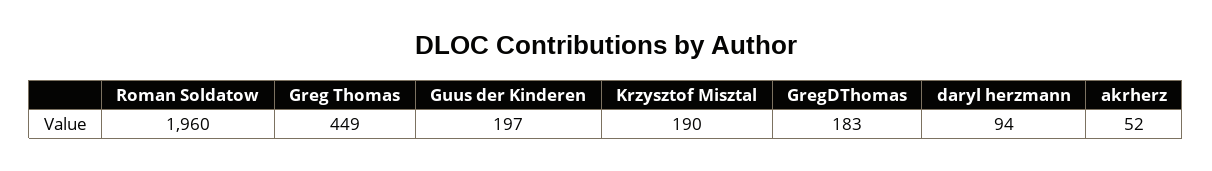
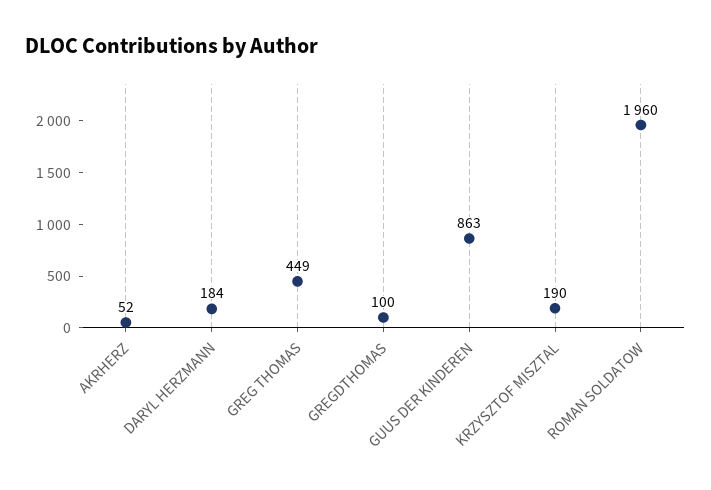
  {
    "Roman Soldatow": 1960,
    "Greg Thomas": 449,
-   "Guus der Kinderen": 197,
+   "Guus der Kinderen": 863,
    "Krzysztof Misztal": 190,
-   "GregDThomas": 183,
+   "GregDThomas": 100,
-   "daryl herzmann": 94,
+   "daryl herzmann": 184,
    "akrherz": 52
  }

